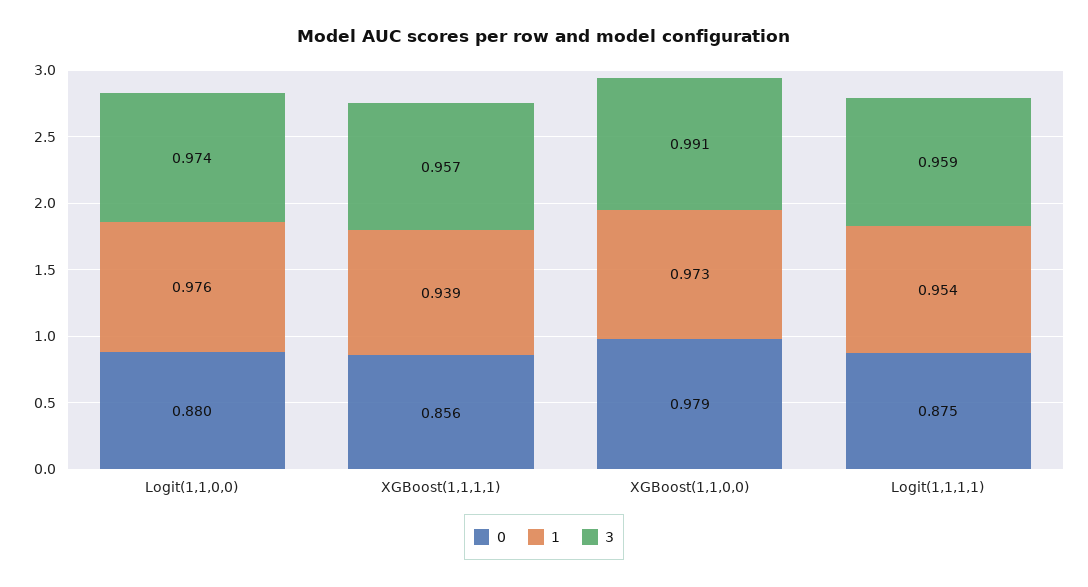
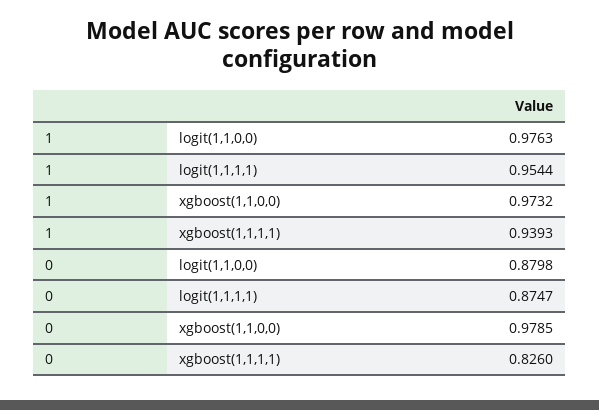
  {
    "0": {
      "Logit(1,1,0,0)": 0.8798,
-     "XGBoost(1,1,1,1)": 0.856,
+     "XGBoost(1,1,1,1)": 0.826,
      "XGBoost(1,1,0,0)": 0.9785,
      "Logit(1,1,1,1)": 0.8747
    },
    "1": {
      "Logit(1,1,0,0)": 0.9763,
      "XGBoost(1,1,1,1)": 0.9393,
      "XGBoost(1,1,0,0)": 0.9732,
      "Logit(1,1,1,1)": 0.9544
-   },
+   }
-   "3": {
-     "Logit(1,1,0,0)": 0.974,
-     "XGBoost(1,1,1,1)": 0.957,
-     "XGBoost(1,1,0,0)": 0.991,
-     "Logit(1,1,1,1)": 0.959
-   }
  }

